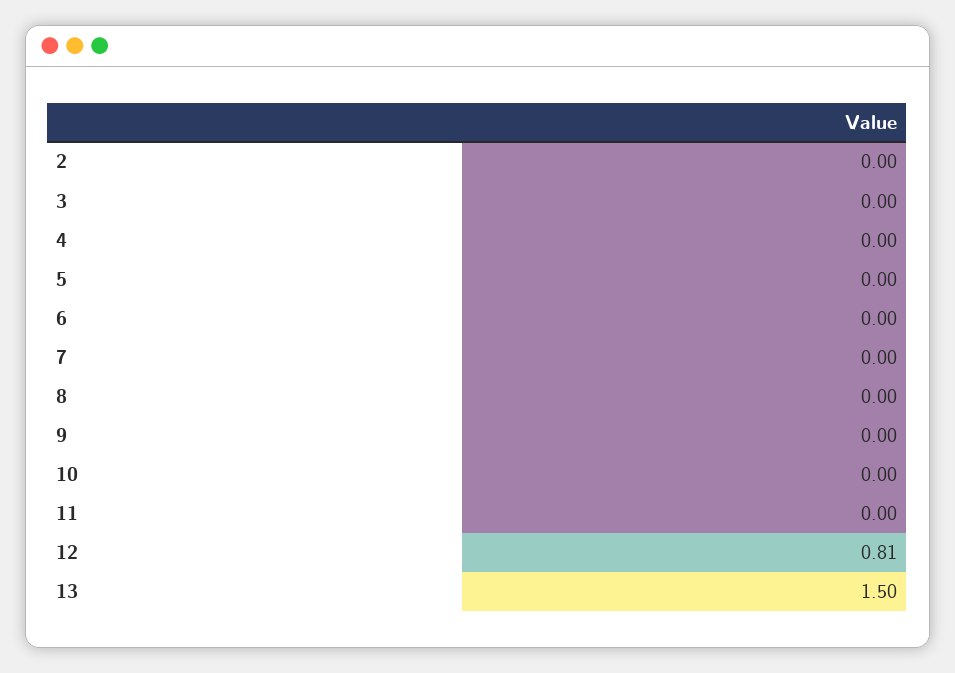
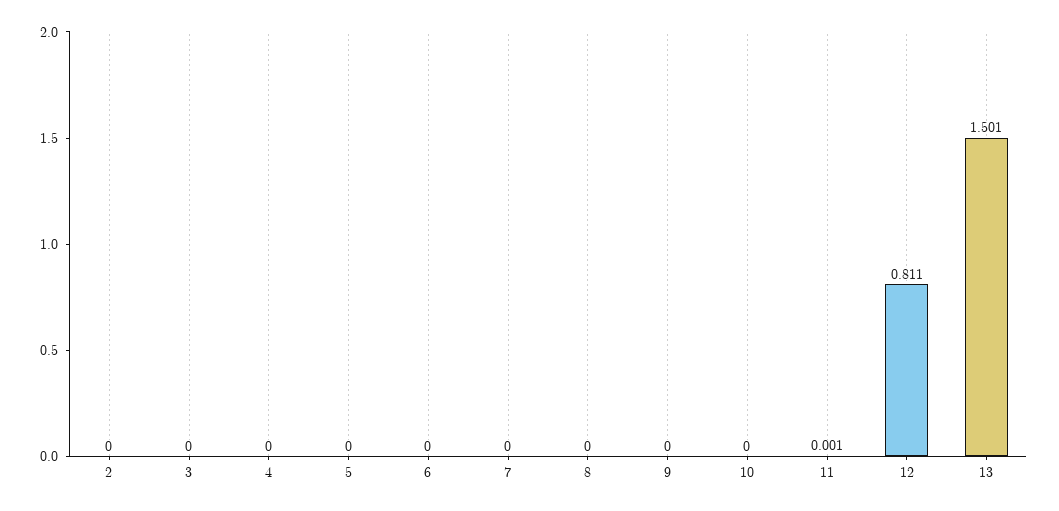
  {
    "2": 0,
    "3": 0,
    "4": 0,
    "5": 0,
    "6": 0,
    "7": 0,
    "8": 0,
    "9": 0,
    "10": 0,
-   "11": 0,
+   "11": 0.001,
-   "12": 0.81,
+   "12": 0.811,
-   "13": 1.5
+   "13": 1.501
  }

